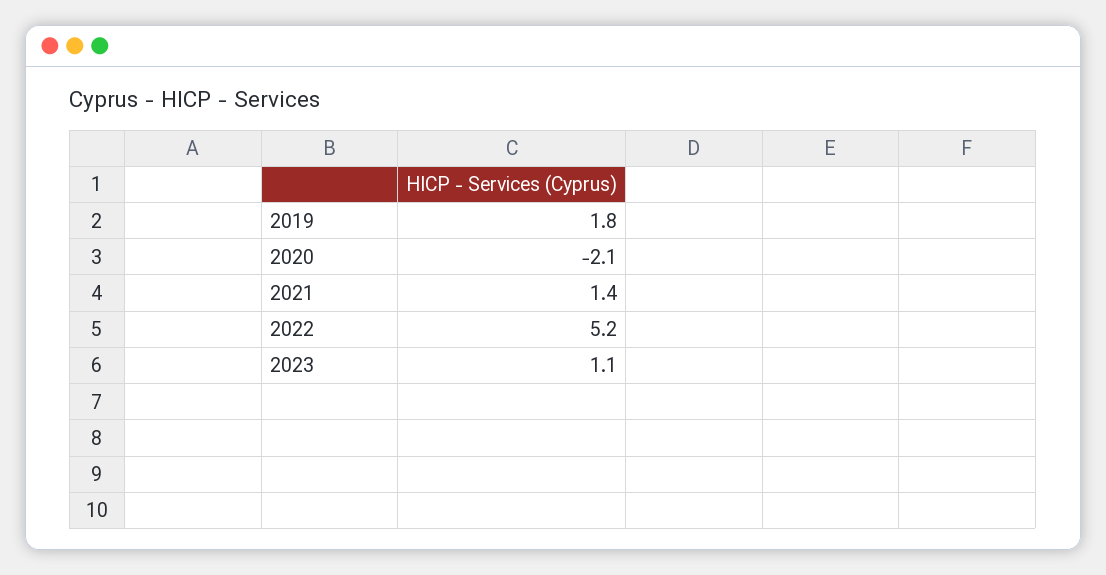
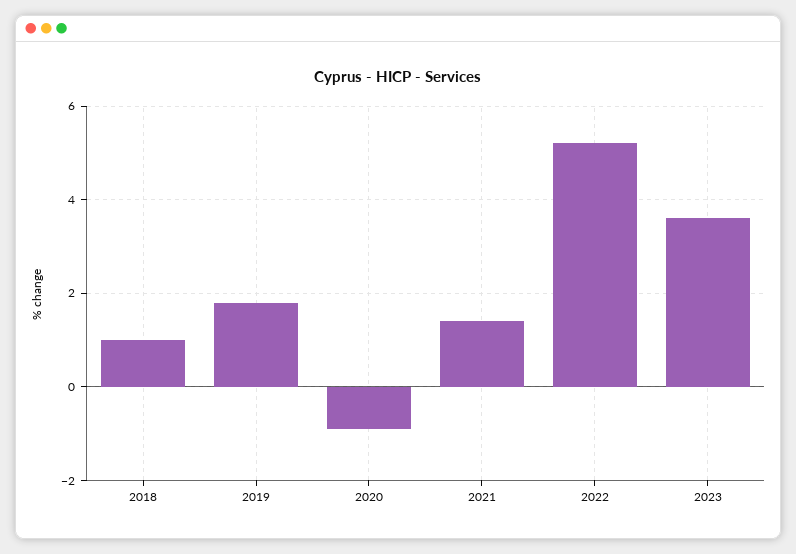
  {
    "2019": 1.8,
-   "2020": -2.1,
+   "2020": -1,
    "2021": 1.4,
    "2022": 5.2,
-   "2023": 1.1
+   "2023": 3.5,
+   "2018": 1
  }

